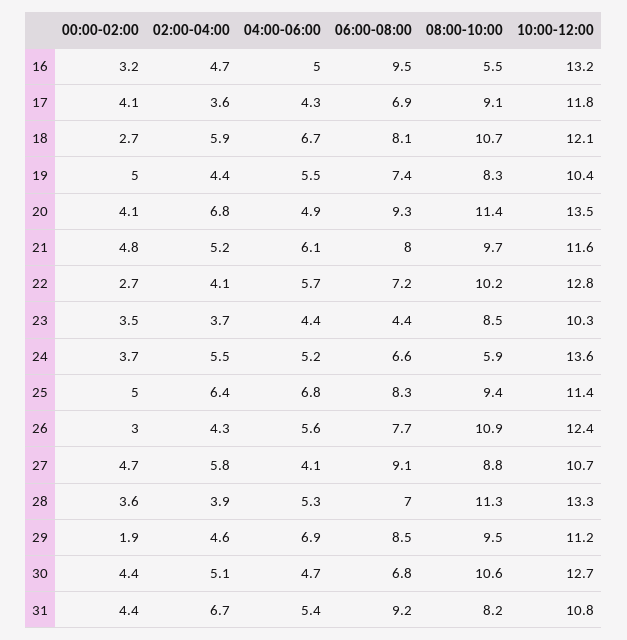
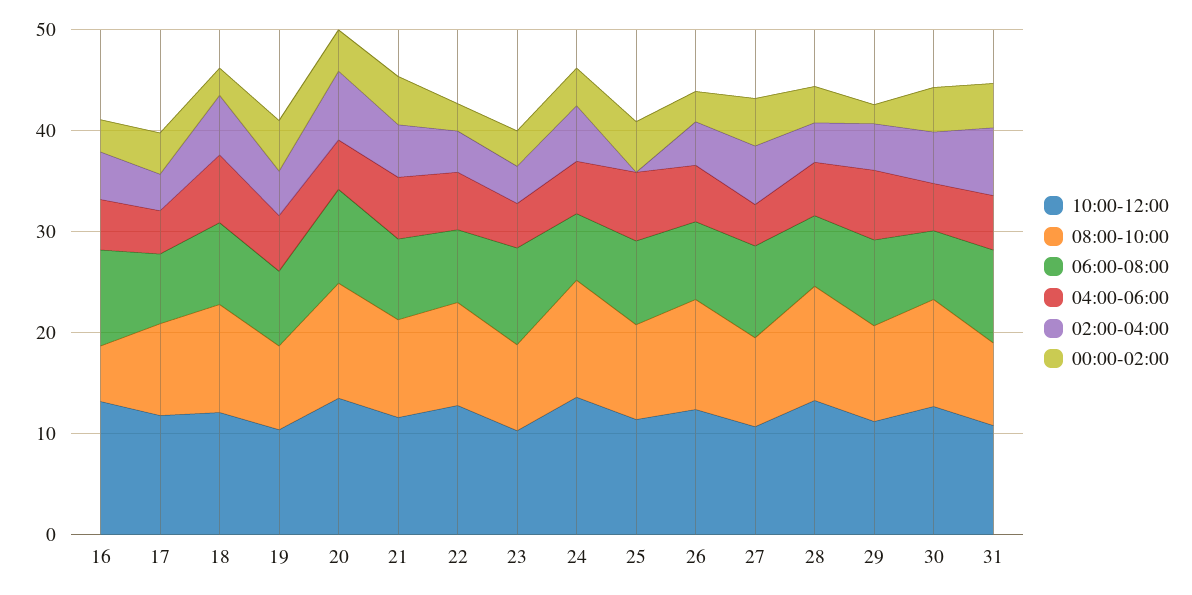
  {
    "00:00-02:00": {
      "16": 3.2,
      "17": 4.1,
      "18": 2.7,
      "19": 5,
      "20": 4.1,
      "21": 4.8,
      "22": 2.7,
      "23": 3.5,
      "24": 3.7,
      "25": 5,
      "26": 3,
      "27": 4.7,
      "28": 3.6,
      "29": 1.9,
      "30": 4.4,
      "31": 4.4
    },
    "02:00-04:00": {
      "16": 4.7,
      "17": 3.6,
      "18": 5.9,
      "19": 4.4,
      "20": 6.8,
      "21": 5.2,
      "22": 4.1,
      "23": 3.7,
      "24": 5.5,
-     "25": 6.4,
+     "25": 0,
      "26": 4.3,
      "27": 5.8,
      "28": 3.9,
      "29": 4.6,
      "30": 5.1,
      "31": 6.7
    },
    "04:00-06:00": {
      "16": 5,
      "17": 4.3,
      "18": 6.7,
      "19": 5.5,
      "20": 4.9,
      "21": 6.1,
      "22": 5.7,
      "23": 4.4,
      "24": 5.2,
      "25": 6.8,
      "26": 5.6,
      "27": 4.1,
      "28": 5.3,
      "29": 6.9,
      "30": 4.7,
      "31": 5.4
    },
    "06:00-08:00": {
      "16": 9.5,
      "17": 6.9,
      "18": 8.1,
      "19": 7.4,
      "20": 9.3,
      "21": 8,
      "22": 7.2,
-     "23": 4.4,
+     "23": 10,
      "24": 6.6,
      "25": 8.3,
      "26": 7.7,
      "27": 9.1,
      "28": 7,
      "29": 8.5,
      "30": 6.8,
      "31": 9.2
    },
    "08:00-10:00": {
      "16": 5.5,
      "17": 9.1,
      "18": 10.7,
      "19": 8.3,
      "20": 11.4,
      "21": 9.7,
      "22": 10.2,
      "23": 8.5,
-     "24": 5.9,
+     "24": 12,
      "25": 9.4,
      "26": 10.9,
      "27": 8.8,
      "28": 11.3,
      "29": 9.5,
      "30": 10.6,
      "31": 8.2
    },
    "10:00-12:00": {
      "16": 13.2,
      "17": 11.8,
      "18": 12.1,
      "19": 10.4,
      "20": 13.5,
      "21": 11.6,
      "22": 12.8,
      "23": 10.3,
      "24": 13.6,
      "25": 11.4,
      "26": 12.4,
      "27": 10.7,
      "28": 13.3,
      "29": 11.2,
      "30": 12.7,
      "31": 10.8
    }
  }

